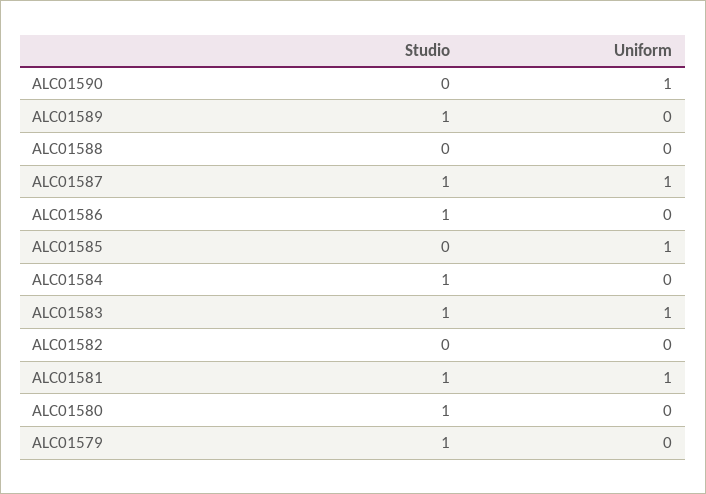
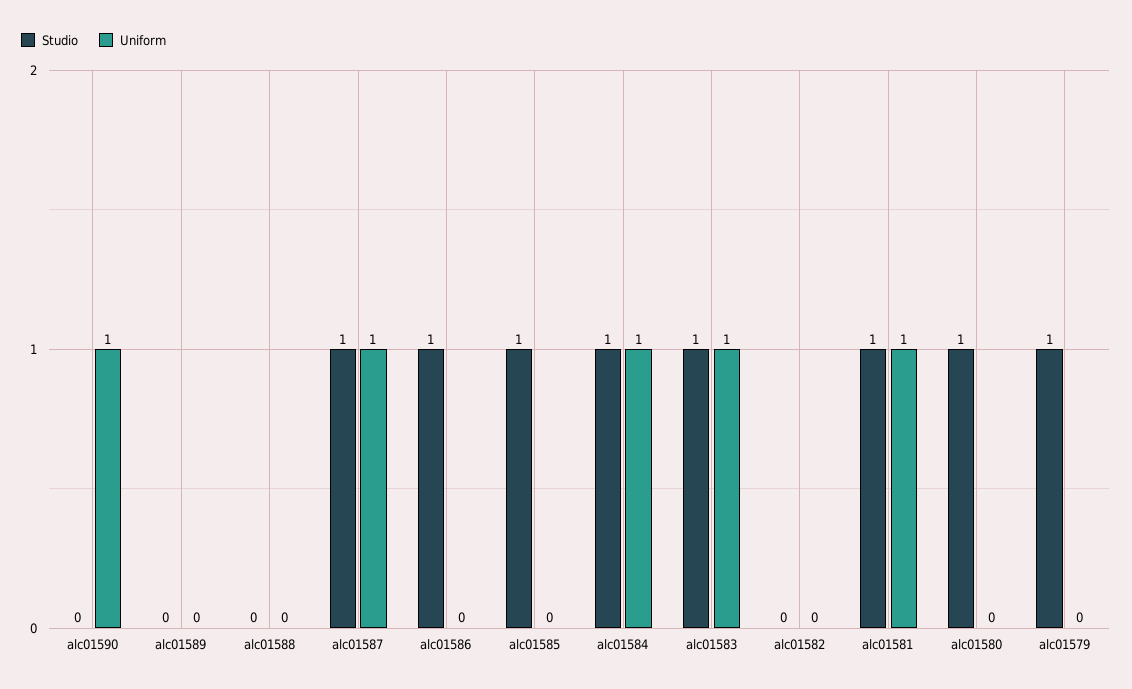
  {
    "Studio": {
      "ALC01590": 0,
-     "ALC01589": 1,
+     "ALC01589": 0,
      "ALC01588": 0,
      "ALC01587": 1,
      "ALC01586": 1,
-     "ALC01585": 0,
+     "ALC01585": 1,
      "ALC01584": 1,
      "ALC01583": 1,
      "ALC01582": 0,
      "ALC01581": 1,
      "ALC01580": 1,
      "ALC01579": 1
    },
    "Uniform": {
      "ALC01590": 1,
      "ALC01589": 0,
      "ALC01588": 0,
      "ALC01587": 1,
      "ALC01586": 0,
-     "ALC01585": 1,
+     "ALC01585": 0,
-     "ALC01584": 0,
+     "ALC01584": 1,
      "ALC01583": 1,
      "ALC01582": 0,
      "ALC01581": 1,
      "ALC01580": 0,
      "ALC01579": 0
    }
  }

